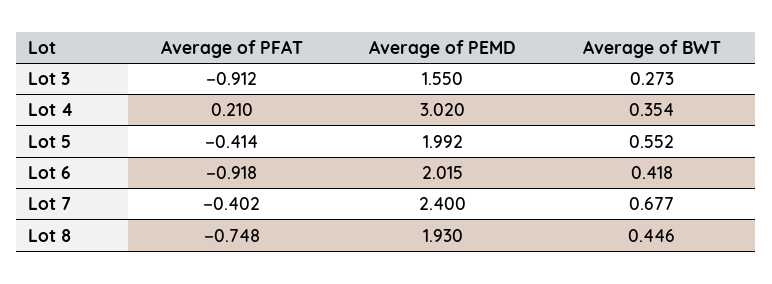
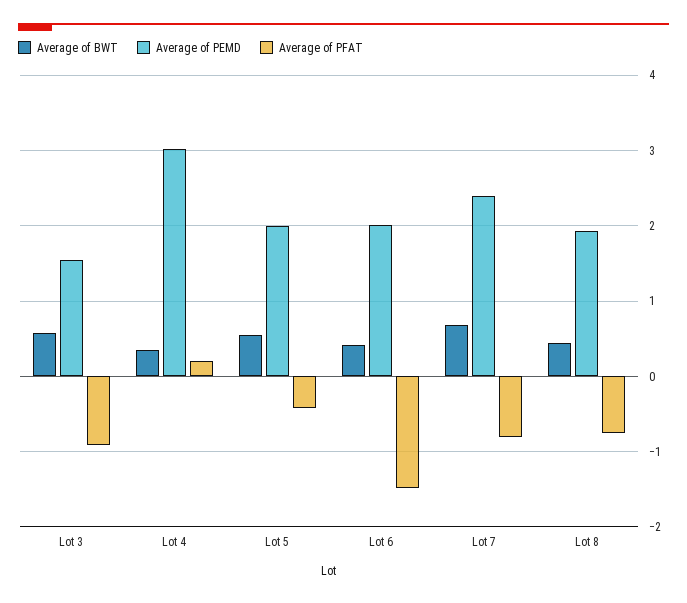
  {
    "Average of PFAT": {
      "Lot 3": -0.912,
      "Lot 4": 0.21,
      "Lot 5": -0.414,
-     "Lot 6": -0.918,
+     "Lot 6": -1.5,
-     "Lot 7": -0.402,
+     "Lot 7": -0.8,
      "Lot 8": -0.748
    },
    "Average of PEMD": {
      "Lot 3": 1.55,
      "Lot 4": 3.02,
      "Lot 5": 1.992,
      "Lot 6": 2.015,
      "Lot 7": 2.4,
      "Lot 8": 1.93
    },
    "Average of BWT": {
-     "Lot 3": 0.273,
+     "Lot 3": 0.6,
      "Lot 4": 0.354,
      "Lot 5": 0.552,
      "Lot 6": 0.418,
      "Lot 7": 0.677,
      "Lot 8": 0.446
    }
  }

